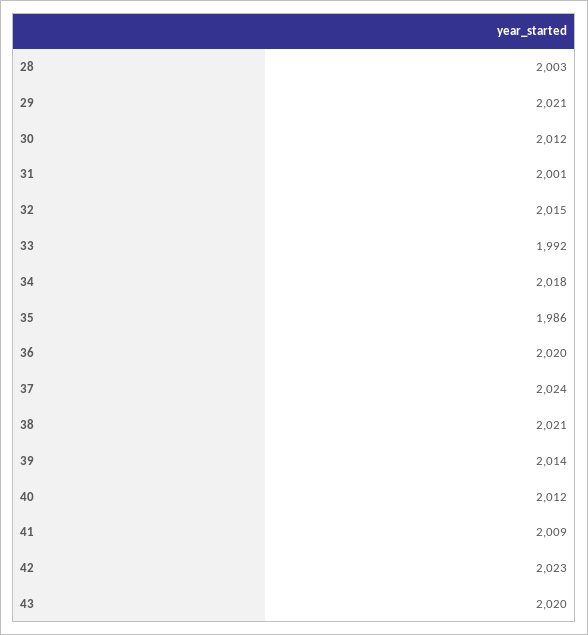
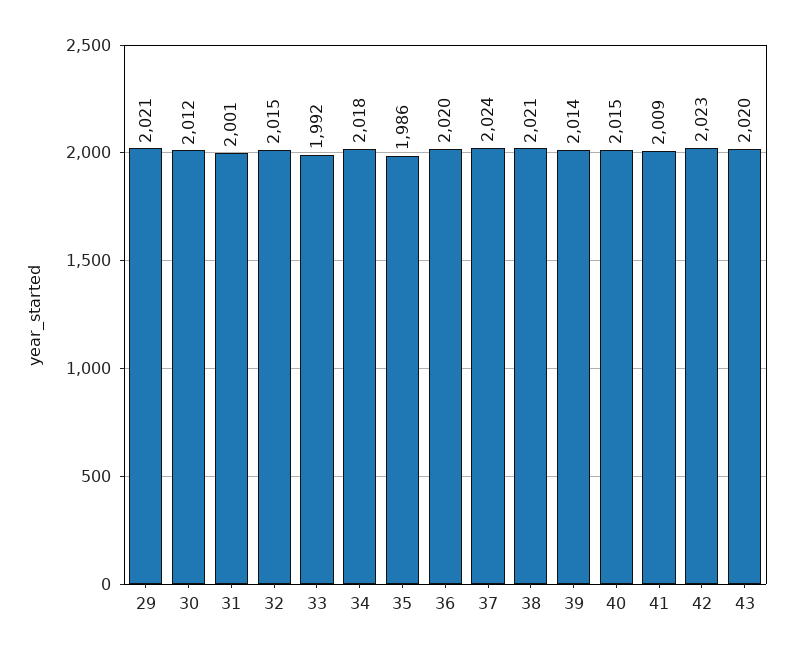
  {
-   "28": 2003,
    "29": 2021,
    "30": 2012,
    "31": 2001,
    "32": 2015,
    "33": 1992,
    "34": 2018,
    "35": 1986,
    "36": 2020,
    "37": 2024,
    "38": 2021,
    "39": 2014,
-   "40": 2012,
+   "40": 2015,
    "41": 2009,
    "42": 2023,
    "43": 2020
  }

